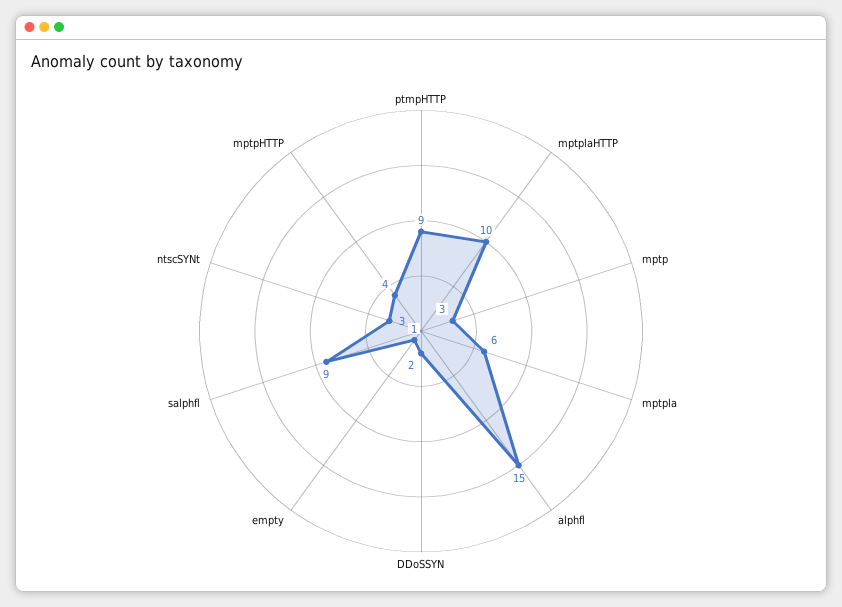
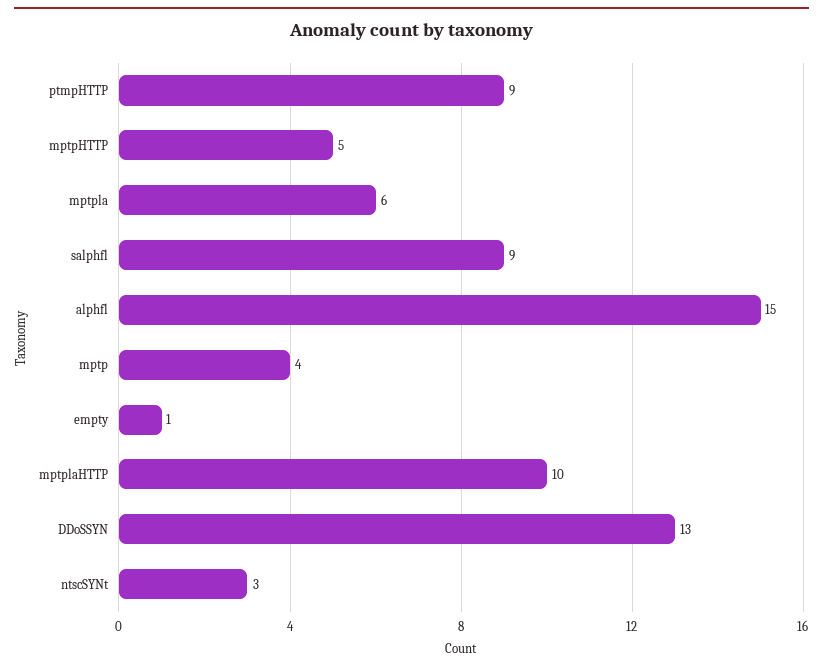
  {
    "ptmpHTTP": 9,
    "mptplaHTTP": 10,
-   "mptp": 3,
+   "mptp": 4,
    "mptpla": 6,
    "alphfl": 15,
-   "DDoSSYN": 2,
+   "DDoSSYN": 13,
    "empty": 1,
    "salphfl": 9,
    "ntscSYNt": 3,
-   "mptpHTTP": 4
+   "mptpHTTP": 5
  }

